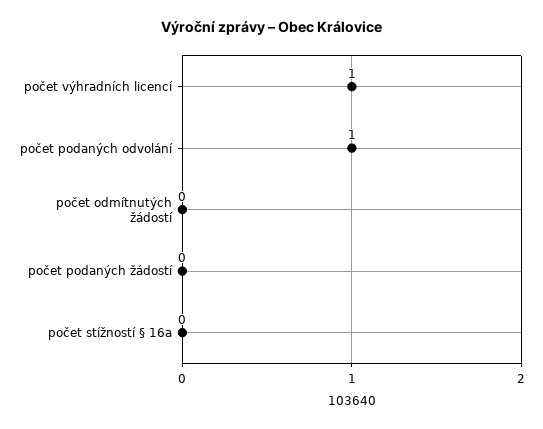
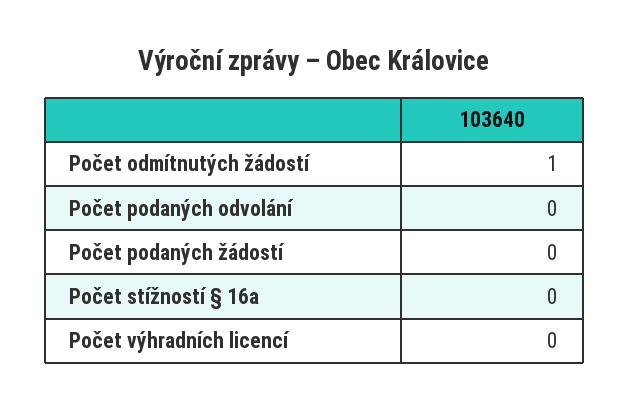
  {
-   "počet výhradních licencí": 1,
+   "počet výhradních licencí": 0,
-   "počet podaných odvolání": 1,
+   "počet podaných odvolání": 0,
-   "počet odmítnutých žádostí": 0,
+   "počet odmítnutých žádostí": 1,
    "počet podaných žádostí": 0,
    "počet stížností § 16a": 0
  }

